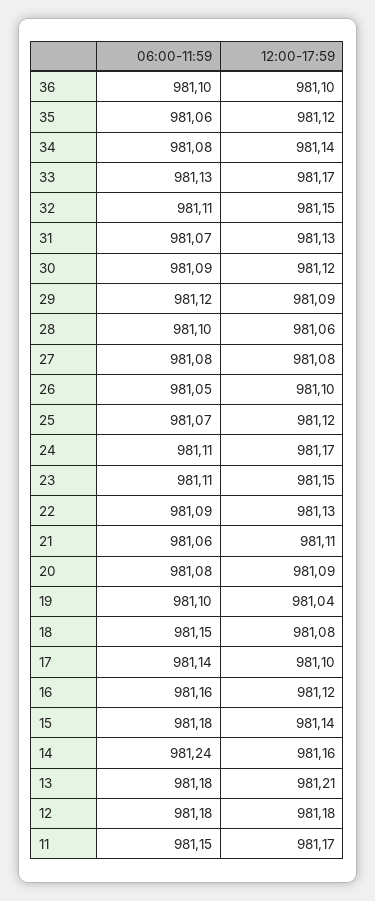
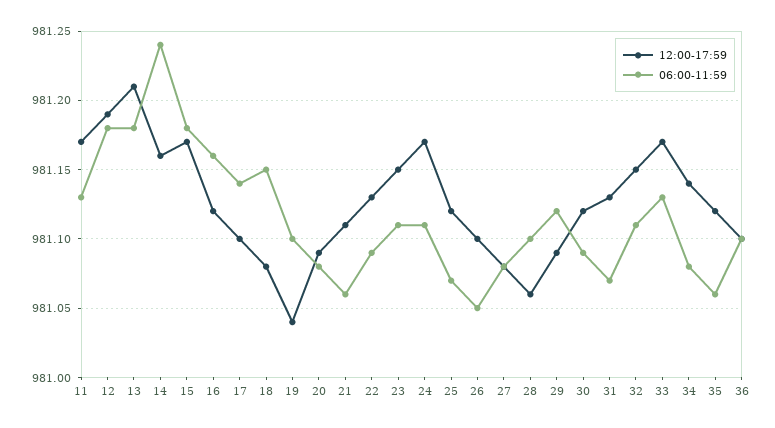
  {
    "06:00-11:59": {
      "36": 981.1,
      "35": 981.06,
      "34": 981.08,
      "33": 981.13,
      "32": 981.11,
      "31": 981.07,
      "30": 981.09,
      "29": 981.12,
      "28": 981.1,
      "27": 981.08,
      "26": 981.05,
      "25": 981.07,
      "24": 981.11,
      "23": 981.11,
      "22": 981.09,
      "21": 981.06,
      "20": 981.08,
      "19": 981.1,
      "18": 981.15,
      "17": 981.14,
      "16": 981.16,
      "15": 981.18,
      "14": 981.24,
      "13": 981.18,
      "12": 981.18,
-     "11": 981.15
+     "11": 981.13
    },
    "12:00-17:59": {
      "36": 981.1,
      "35": 981.12,
      "34": 981.14,
      "33": 981.17,
      "32": 981.15,
      "31": 981.13,
      "30": 981.12,
      "29": 981.09,
      "28": 981.06,
      "27": 981.08,
      "26": 981.1,
      "25": 981.12,
      "24": 981.17,
      "23": 981.15,
      "22": 981.13,
      "21": 981.11,
      "20": 981.09,
      "19": 981.04,
      "18": 981.08,
      "17": 981.1,
      "16": 981.12,
-     "15": 981.14,
+     "15": 981.17,
      "14": 981.16,
      "13": 981.21,
-     "12": 981.18,
+     "12": 981.19,
      "11": 981.17
    }
  }

